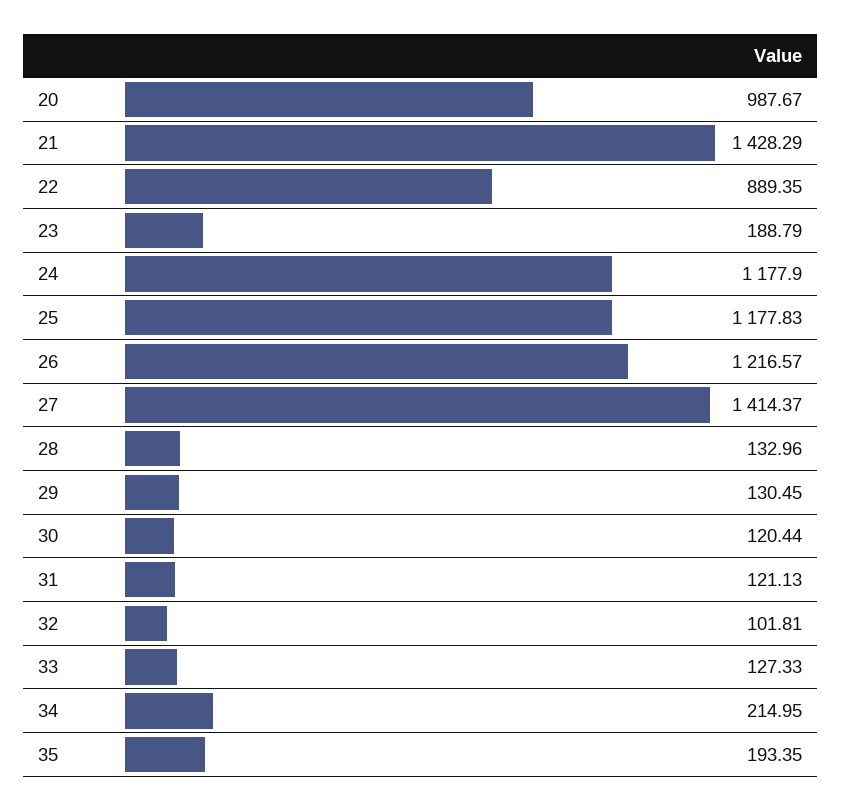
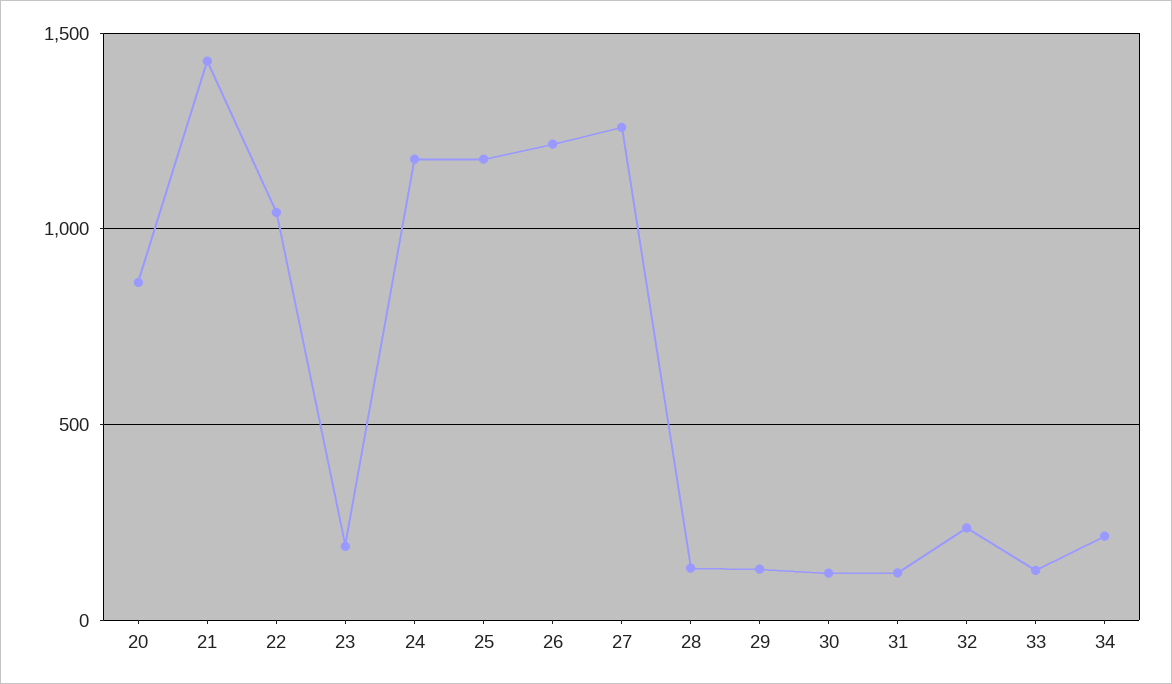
  {
-   "20": 987.67,
+   "20": 850,
    "21": 1428.29,
-   "22": 889.35,
+   "22": 1050,
    "23": 188.79,
    "24": 1177.9,
    "25": 1177.83,
    "26": 1216.57,
-   "27": 1414.37,
+   "27": 1250,
    "28": 132.96,
    "29": 130.45,
    "30": 120.44,
    "31": 121.13,
-   "32": 101.81,
+   "32": 250,
    "33": 127.33,
-   "34": 214.95,
+   "34": 214.95
-   "35": 193.35
  }

